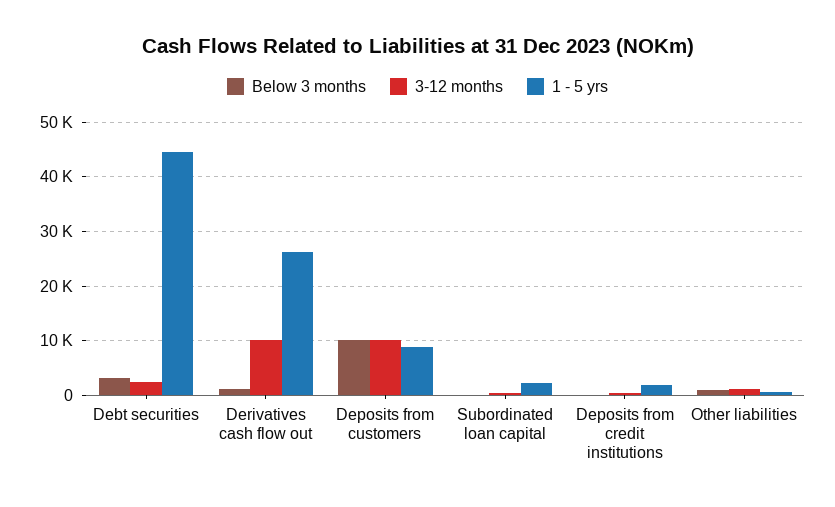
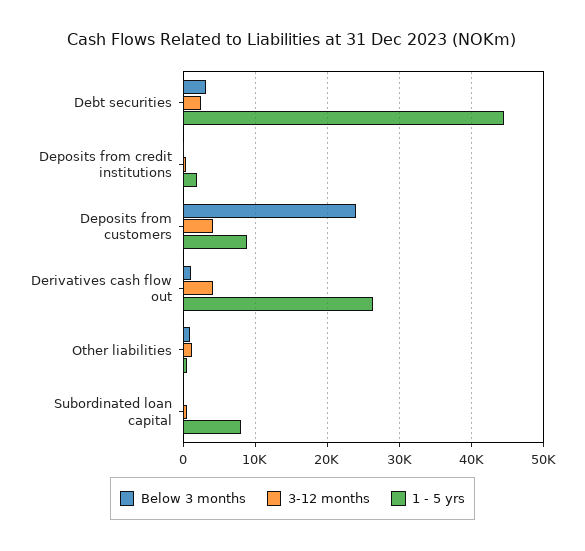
  {
    "Below 3 months": {
      "Debt securities": 3000,
      "Derivatives cash flow out": 1000,
-     "Deposits from customers": 10000,
+     "Deposits from customers": 24000,
      "Subordinated loan capital": 0,
      "Deposits from credit institutions": 0,
      "Other liabilities": 1000
    },
    "3-12 months": {
      "Debt securities": 3000,
-     "Derivatives cash flow out": 10000,
+     "Derivatives cash flow out": 4000,
-     "Deposits from customers": 10000,
+     "Deposits from customers": 4000,
      "Subordinated loan capital": 1000,
      "Deposits from credit institutions": 0,
      "Other liabilities": 1000
    },
    "1 - 5 yrs": {
      "Debt securities": 45000,
      "Derivatives cash flow out": 26000,
      "Deposits from customers": 9000,
-     "Subordinated loan capital": 2000,
+     "Subordinated loan capital": 8000,
      "Deposits from credit institutions": 2000,
      "Other liabilities": 1000
    }
  }

